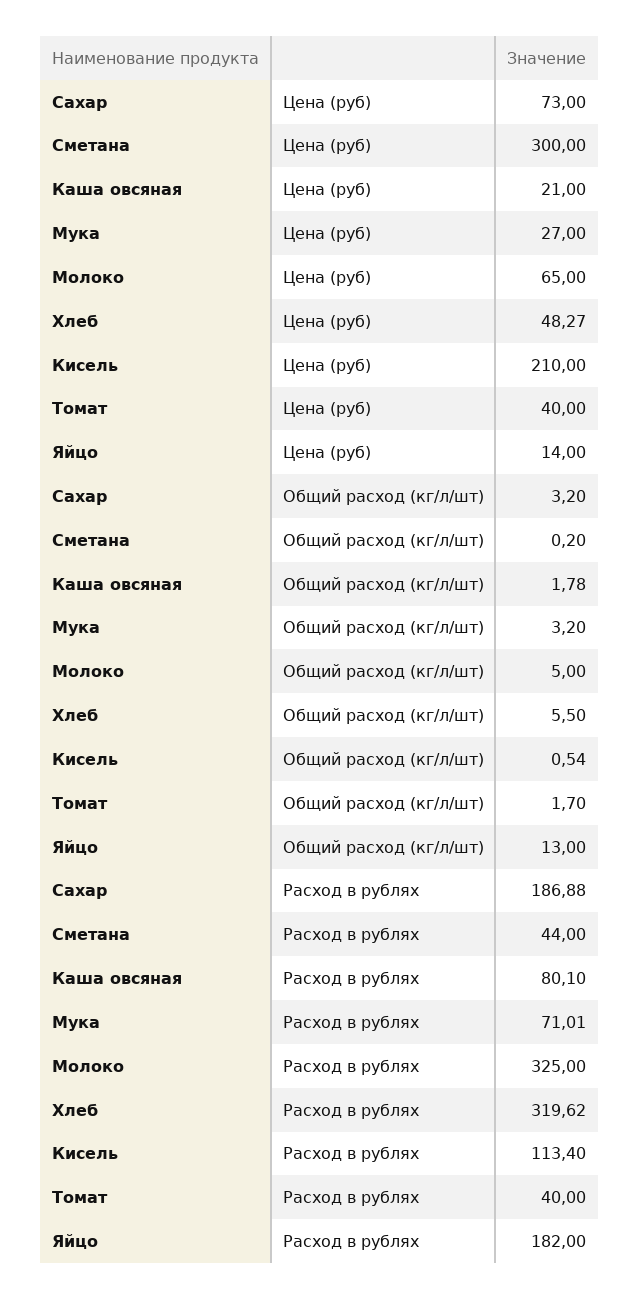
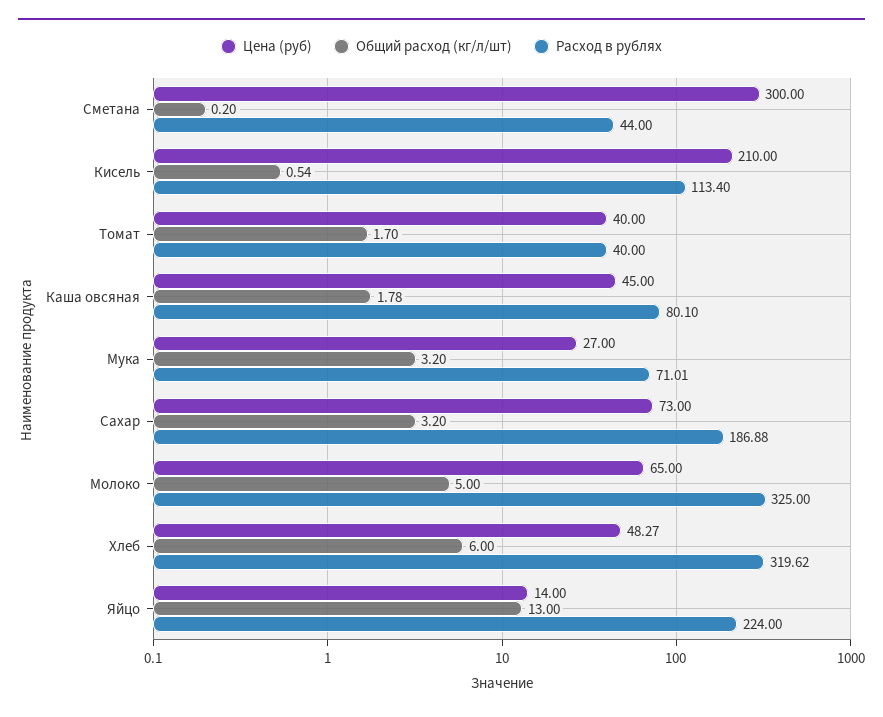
  {
    "Цена (руб)": {
      "Сахар": 73,
      "Сметана": 300,
-     "Каша овсяная": 21,
+     "Каша овсяная": 45,
      "Мука": 27,
      "Молоко": 65,
      "Хлеб": 48.27,
      "Кисель": 210,
      "Томат": 40,
      "Яйцо": 14
    },
    "Общий расход (кг/л/шт)": {
      "Сахар": 3.2,
      "Сметана": 0.2,
      "Каша овсяная": 1.78,
      "Мука": 3.2,
      "Молоко": 5,
-     "Хлеб": 5.5,
+     "Хлеб": 6,
      "Кисель": 0.54,
      "Томат": 1.7,
      "Яйцо": 13
    },
    "Расход в рублях": {
      "Сахар": 186.88,
      "Сметана": 44,
      "Каша овсяная": 80.1,
      "Мука": 71.01,
      "Молоко": 325,
      "Хлеб": 319.62,
      "Кисель": 113.4,
      "Томат": 40,
-     "Яйцо": 182
+     "Яйцо": 224
    }
  }

